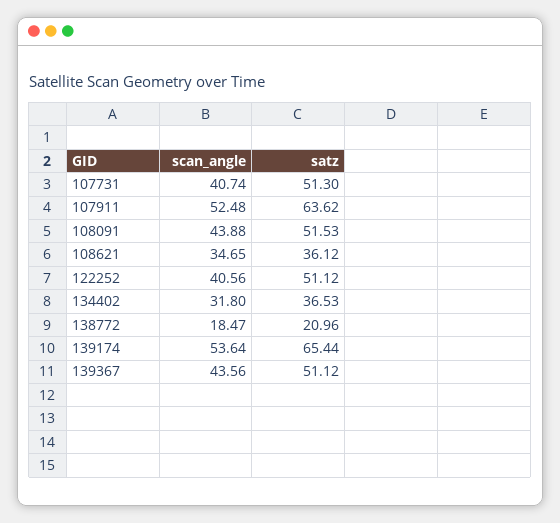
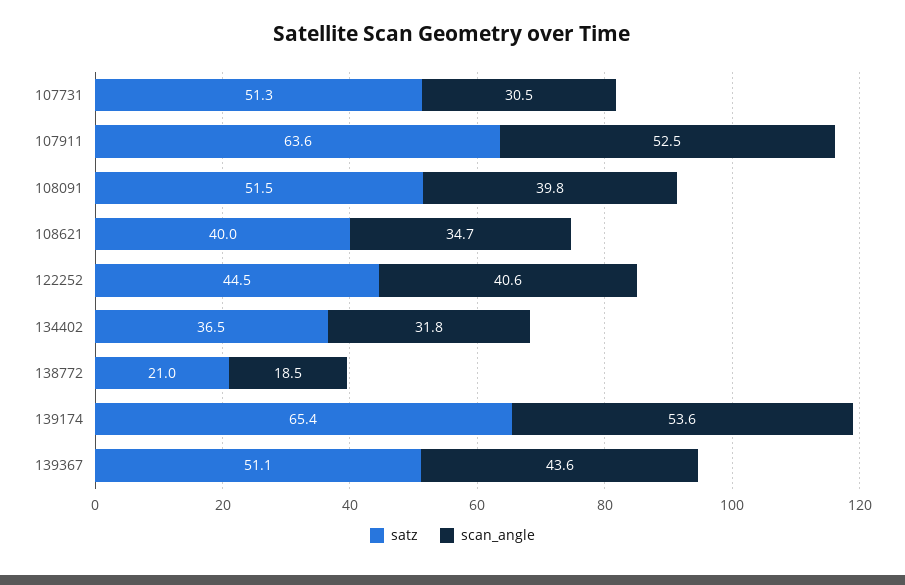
  {
    "scan_angle": {
-     "107731": 40.74,
+     "107731": 30.5,
      "107911": 52.48,
-     "108091": 43.88,
+     "108091": 39.8,
      "108621": 34.65,
      "122252": 40.56,
      "134402": 31.8,
      "138772": 18.47,
      "139174": 53.64,
      "139367": 43.56
    },
    "satz": {
      "107731": 51.3,
      "107911": 63.62,
      "108091": 51.53,
-     "108621": 36.12,
+     "108621": 40,
-     "122252": 51.12,
+     "122252": 44.5,
      "134402": 36.53,
      "138772": 20.96,
      "139174": 65.44,
      "139367": 51.12
    }
  }

